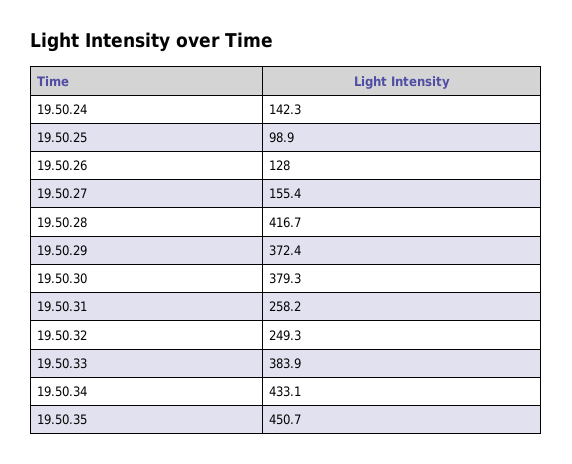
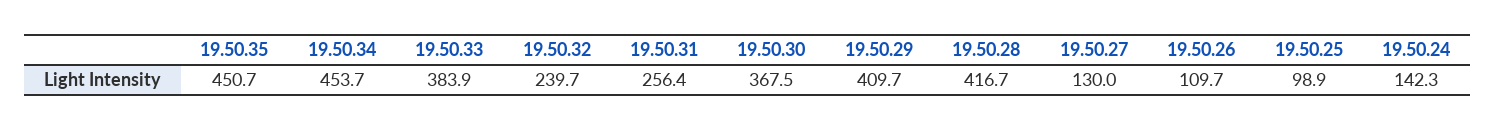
  {
    "19.50.24": 142.3,
    "19.50.25": 98.9,
-   "19.50.26": 128,
+   "19.50.26": 109.7,
-   "19.50.27": 155.4,
+   "19.50.27": 130,
    "19.50.28": 416.7,
-   "19.50.29": 372.4,
+   "19.50.29": 409.7,
-   "19.50.30": 379.3,
+   "19.50.30": 367.5,
-   "19.50.31": 258.2,
+   "19.50.31": 256.4,
-   "19.50.32": 249.3,
+   "19.50.32": 239.7,
    "19.50.33": 383.9,
-   "19.50.34": 433.1,
+   "19.50.34": 453.7,
    "19.50.35": 450.7
  }

